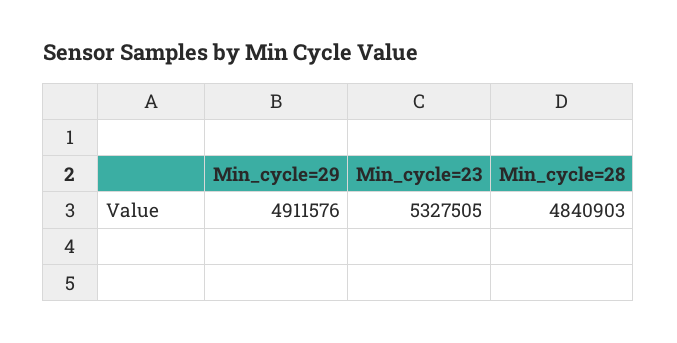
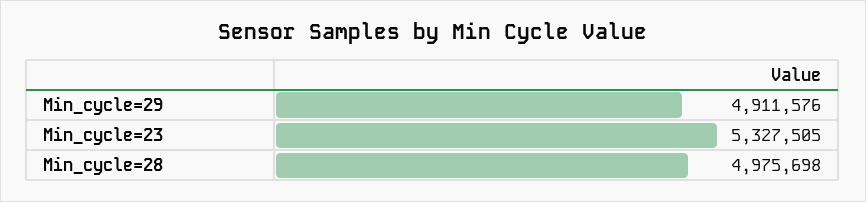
  {
    "Min_cycle=29": 4911576,
    "Min_cycle=23": 5327505,
-   "Min_cycle=28": 4840903
+   "Min_cycle=28": 4975698
  }

